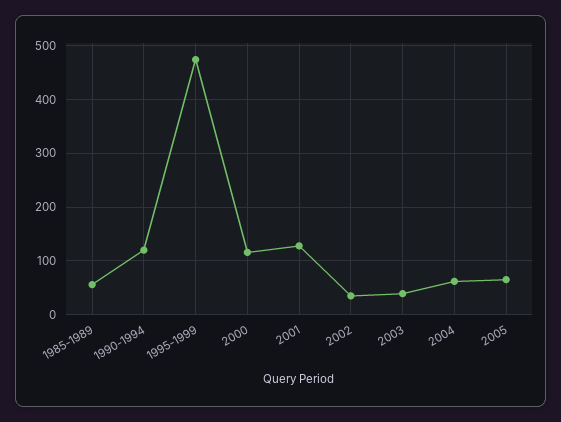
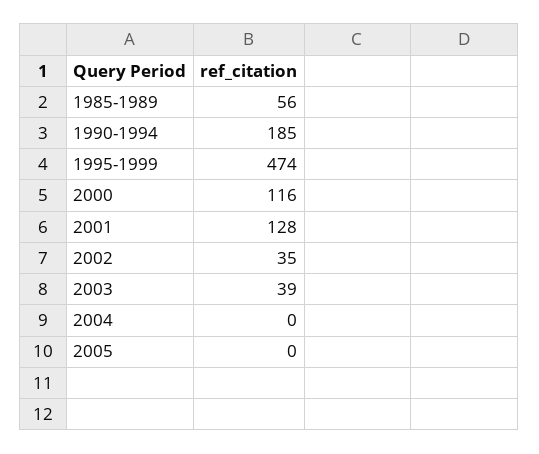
  {
    "1985-1989": 56,
-   "1990-1994": 120,
+   "1990-1994": 185,
    "1995-1999": 474,
    "2000": 116,
    "2001": 128,
    "2002": 35,
    "2003": 39,
-   "2004": 60,
+   "2004": 0,
-   "2005": 60
+   "2005": 0
  }

